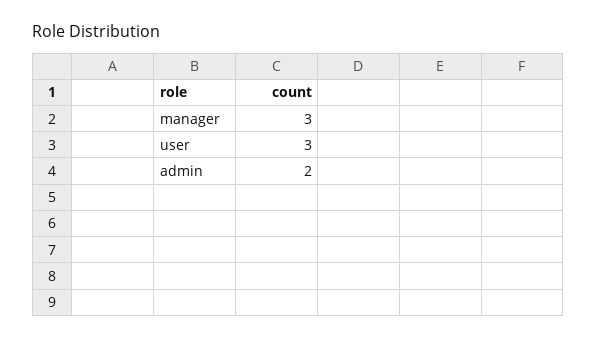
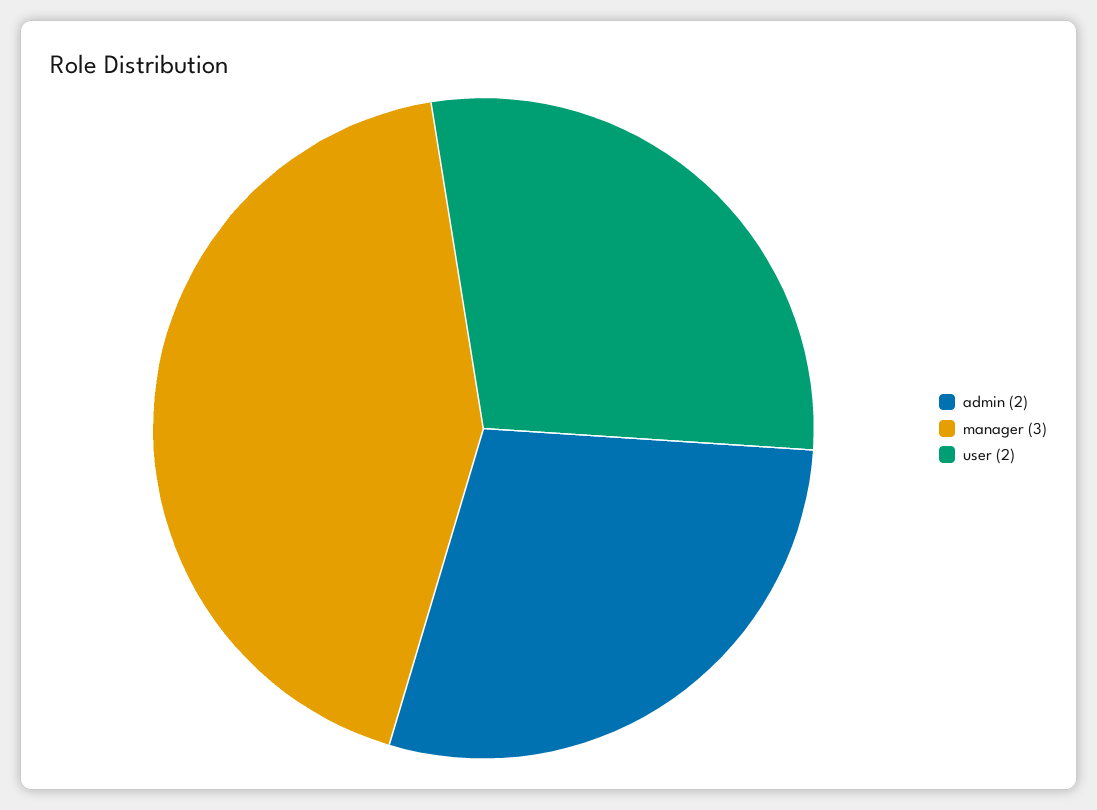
  {
    "manager": 3,
-   "user": 3,
+   "user": 2,
    "admin": 2
  }

